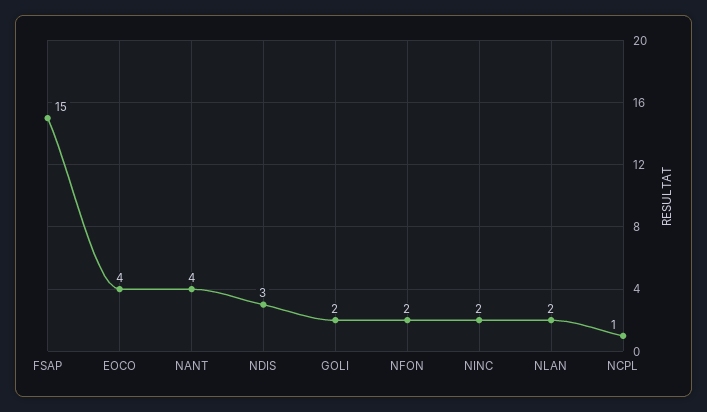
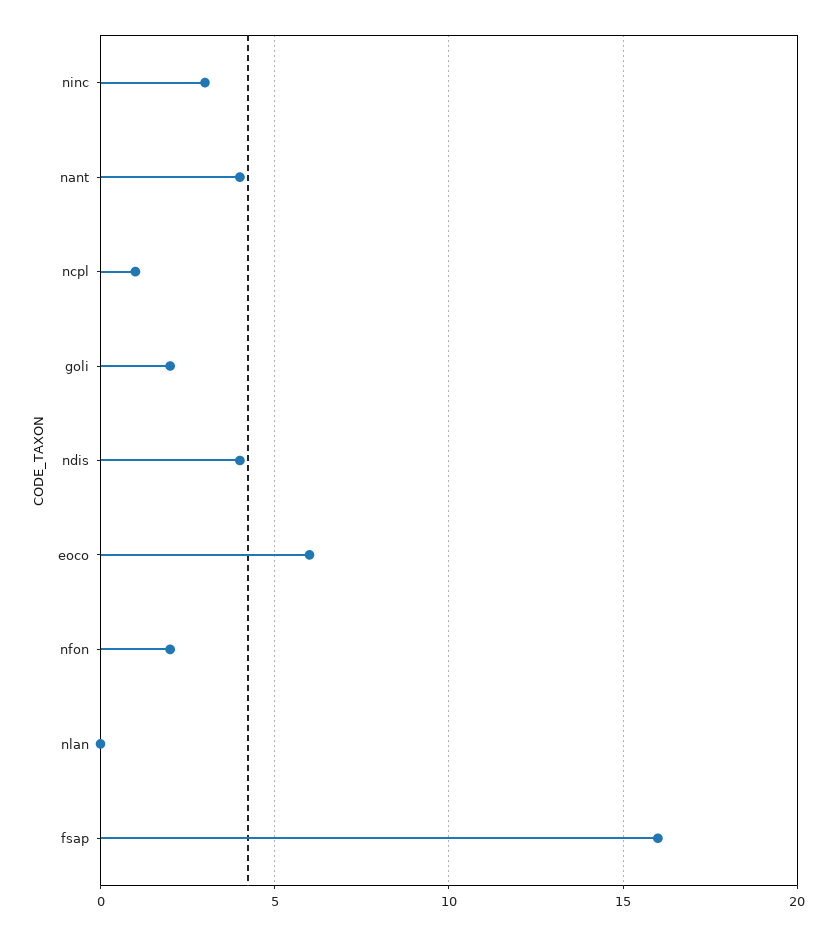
  {
-   "FSAP": 15,
+   "FSAP": 16,
-   "EOCO": 4,
+   "EOCO": 6,
    "NANT": 4,
-   "NDIS": 3,
+   "NDIS": 4,
    "GOLI": 2,
    "NFON": 2,
-   "NINC": 2,
+   "NINC": 3,
-   "NLAN": 2,
+   "NLAN": 0,
    "NCPL": 1
  }

